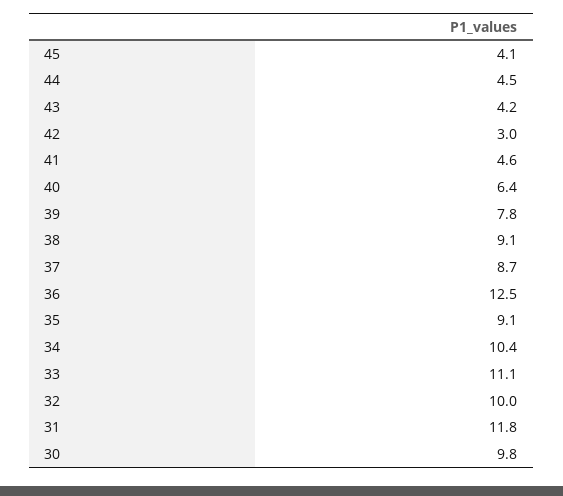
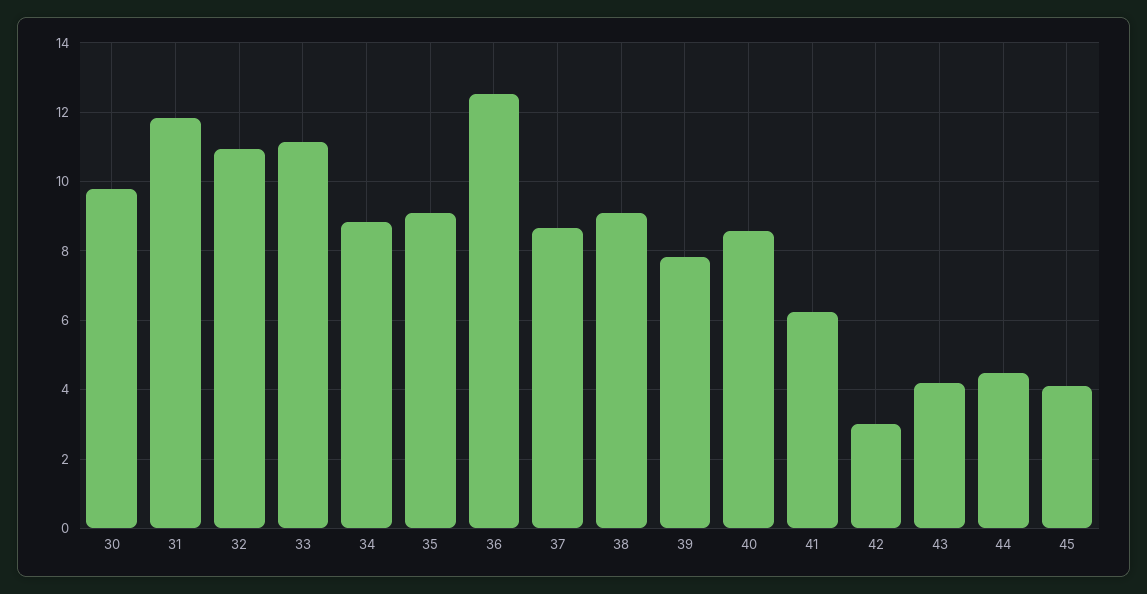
  {
    "45": 4.1,
    "44": 4.5,
    "43": 4.2,
    "42": 3,
-   "41": 4.6,
+   "41": 6.2,
-   "40": 6.4,
+   "40": 8.6,
    "39": 7.8,
    "38": 9.1,
    "37": 8.7,
    "36": 12.5,
    "35": 9.1,
-   "34": 10.4,
+   "34": 8.8,
    "33": 11.1,
-   "32": 10,
+   "32": 11,
    "31": 11.8,
    "30": 9.8
  }

